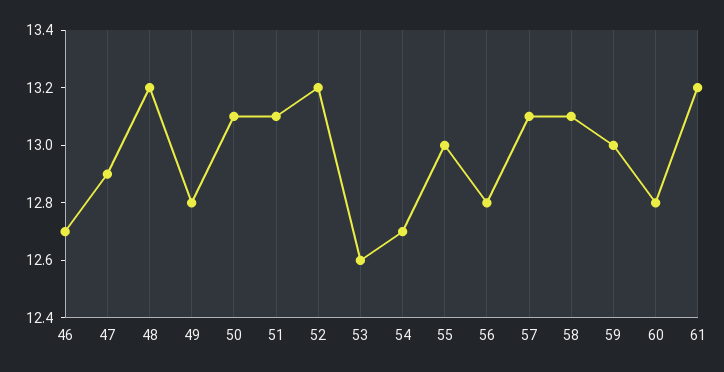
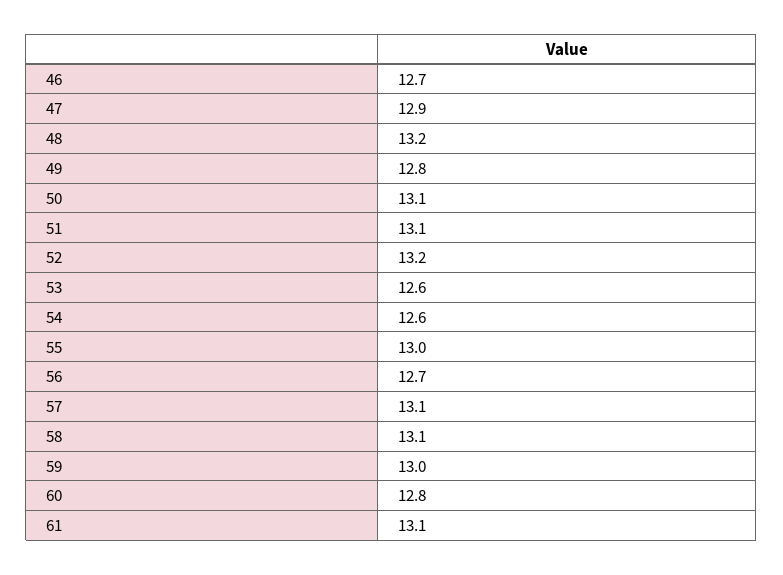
  {
    "46": 12.7,
    "47": 12.9,
    "48": 13.2,
    "49": 12.8,
    "50": 13.1,
    "51": 13.1,
    "52": 13.2,
    "53": 12.6,
-   "54": 12.7,
+   "54": 12.6,
    "55": 13,
-   "56": 12.8,
+   "56": 12.7,
    "57": 13.1,
    "58": 13.1,
    "59": 13,
    "60": 12.8,
-   "61": 13.2
+   "61": 13.1
  }

